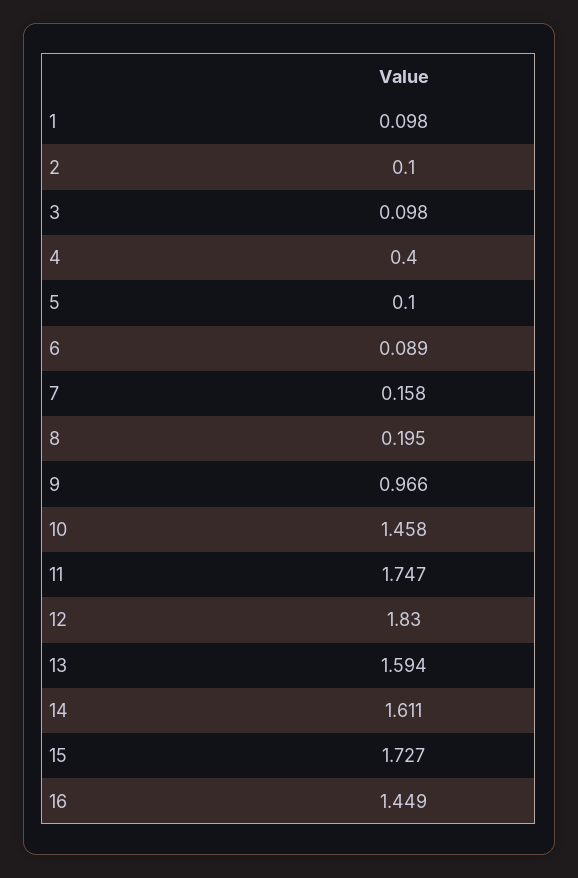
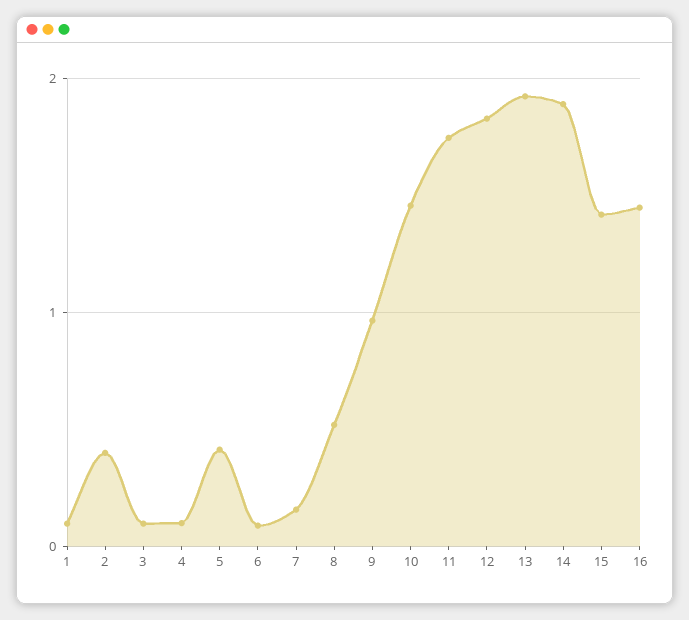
  {
    "1": 0.098,
-   "2": 0.1,
+   "2": 0.4,
    "3": 0.098,
-   "4": 0.4,
+   "4": 0.1,
-   "5": 0.1,
+   "5": 0.4,
    "6": 0.089,
    "7": 0.158,
-   "8": 0.195,
+   "8": 0.5,
    "9": 0.966,
    "10": 1.458,
    "11": 1.747,
    "12": 1.83,
-   "13": 1.594,
+   "13": 1.9,
-   "14": 1.611,
+   "14": 1.9,
-   "15": 1.727,
+   "15": 1.4,
    "16": 1.449
  }

